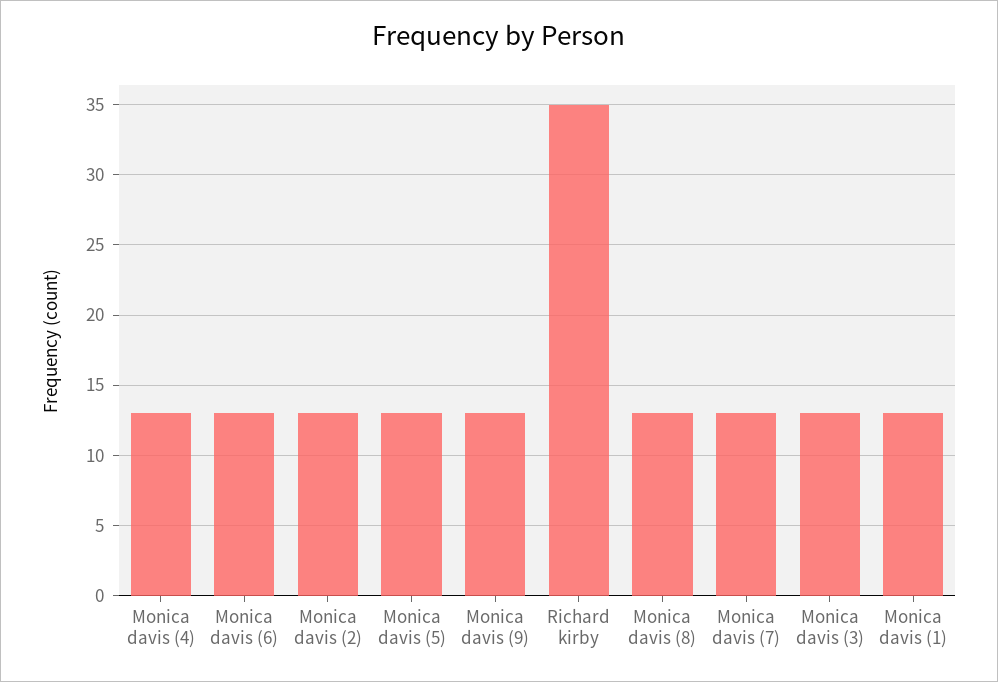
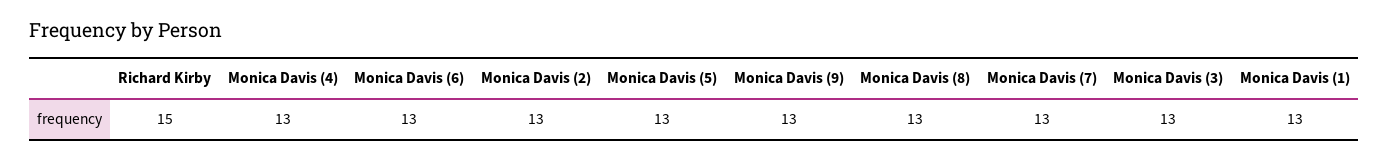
  {
    "Monica davis (4)": 13,
    "Monica davis (6)": 13,
    "Monica davis (2)": 13,
    "Monica davis (5)": 13,
    "Monica davis (9)": 13,
-   "Richard kirby": 35,
+   "Richard kirby": 15,
    "Monica davis (8)": 13,
    "Monica davis (7)": 13,
    "Monica davis (3)": 13,
    "Monica davis (1)": 13
  }

